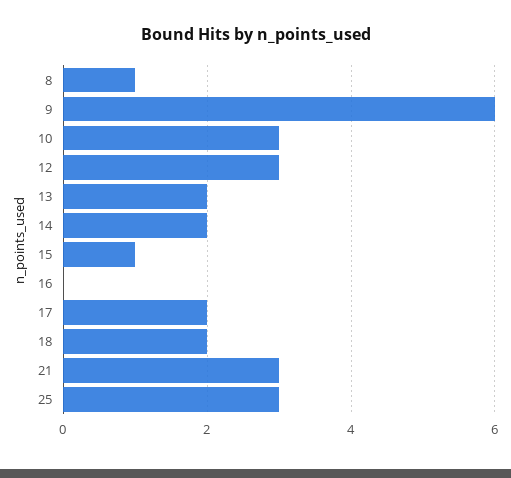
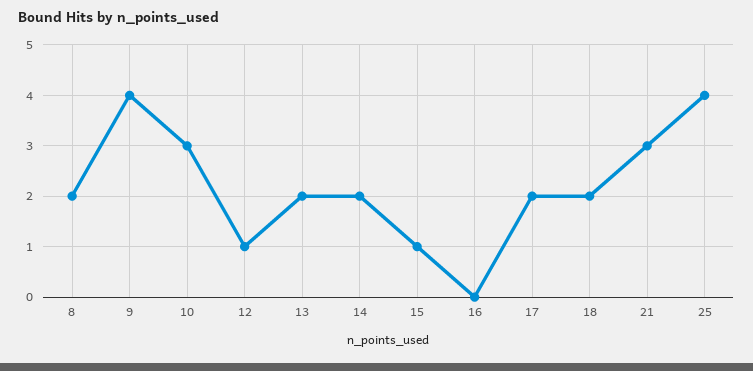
  {
-   "8": 1,
+   "8": 2,
-   "9": 6,
+   "9": 4,
    "10": 3,
-   "12": 3,
+   "12": 1,
    "13": 2,
    "14": 2,
    "15": 1,
    "16": 0,
    "17": 2,
    "18": 2,
    "21": 3,
-   "25": 3
+   "25": 4
  }

